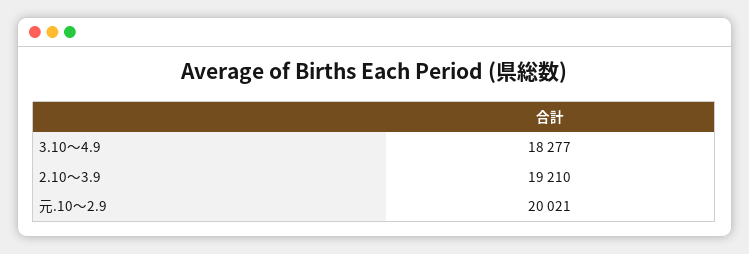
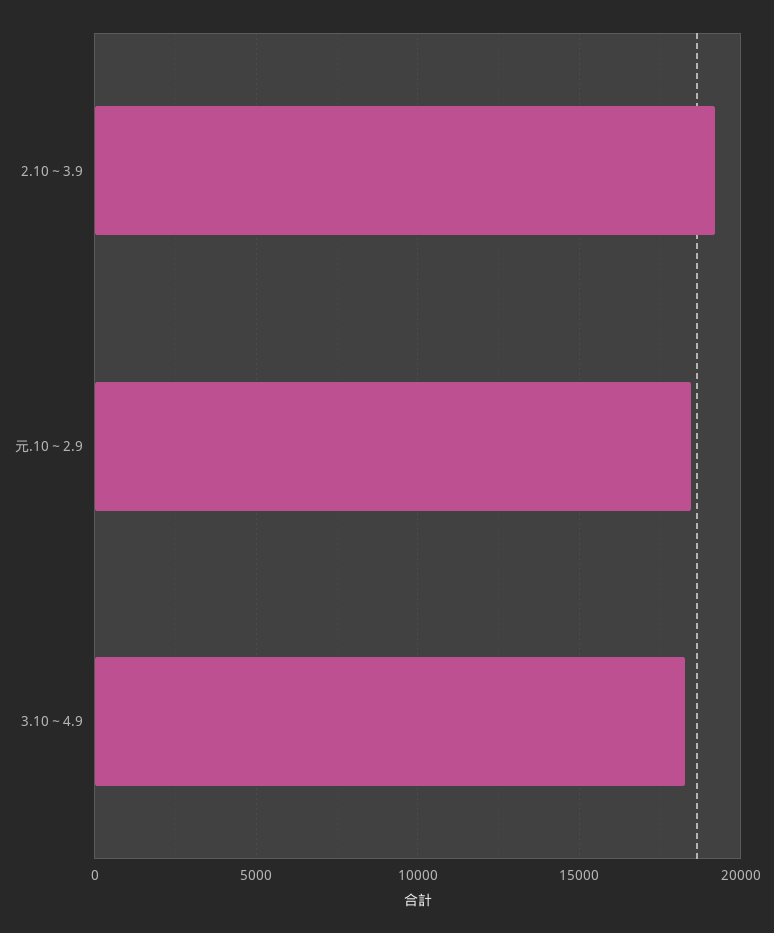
  {
    "3.10～4.9": 18277,
    "2.10～3.9": 19210,
-   "元.10～2.9": 20021
+   "元.10～2.9": 18500
  }

